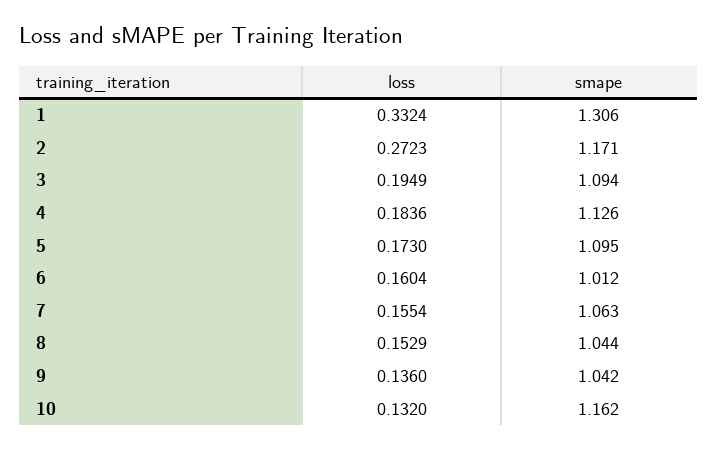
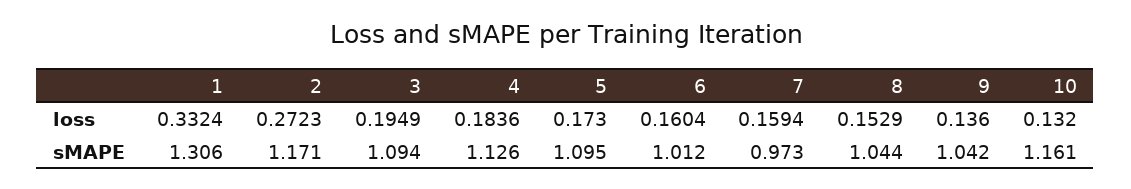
  {
    "loss": {
      "1": 0.3324,
      "2": 0.2723,
      "3": 0.1949,
      "4": 0.1836,
      "5": 0.173,
      "6": 0.1604,
-     "7": 0.1554,
+     "7": 0.1594,
      "8": 0.1529,
      "9": 0.136,
      "10": 0.132
    },
    "smape": {
      "1": 1.306,
      "2": 1.171,
      "3": 1.094,
      "4": 1.126,
      "5": 1.095,
      "6": 1.012,
-     "7": 1.063,
+     "7": 0.973,
      "8": 1.044,
      "9": 1.042,
-     "10": 1.162
+     "10": 1.161
    }
  }

